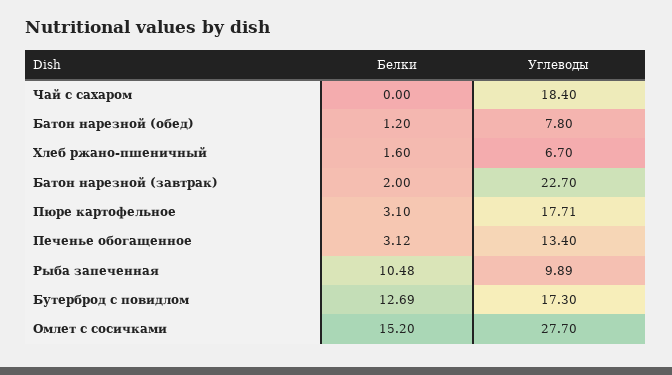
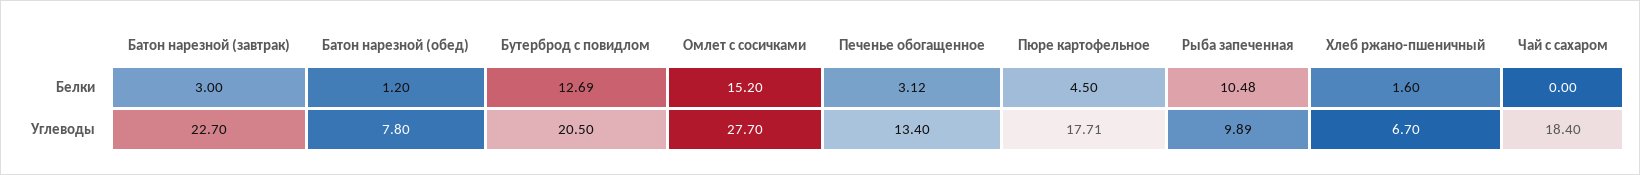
  {
    "Белки": {
      "Чай с сахаром": 0,
      "Батон нарезной (обед)": 1.2,
      "Хлеб ржано-пшеничный": 1.6,
-     "Батон нарезной (завтрак)": 2,
+     "Батон нарезной (завтрак)": 3,
-     "Пюре картофельное": 3.1,
+     "Пюре картофельное": 4.5,
      "Печенье обогащенное": 3.12,
      "Рыба запеченная": 10.48,
      "Бутерброд с повидлом": 12.69,
      "Омлет с сосичками": 15.2
    },
    "Углеводы": {
      "Чай с сахаром": 18.4,
      "Батон нарезной (обед)": 7.8,
      "Хлеб ржано-пшеничный": 6.7,
      "Батон нарезной (завтрак)": 22.7,
      "Пюре картофельное": 17.71,
      "Печенье обогащенное": 13.4,
      "Рыба запеченная": 9.89,
-     "Бутерброд с повидлом": 17.3,
+     "Бутерброд с повидлом": 20.5,
      "Омлет с сосичками": 27.7
    }
  }

